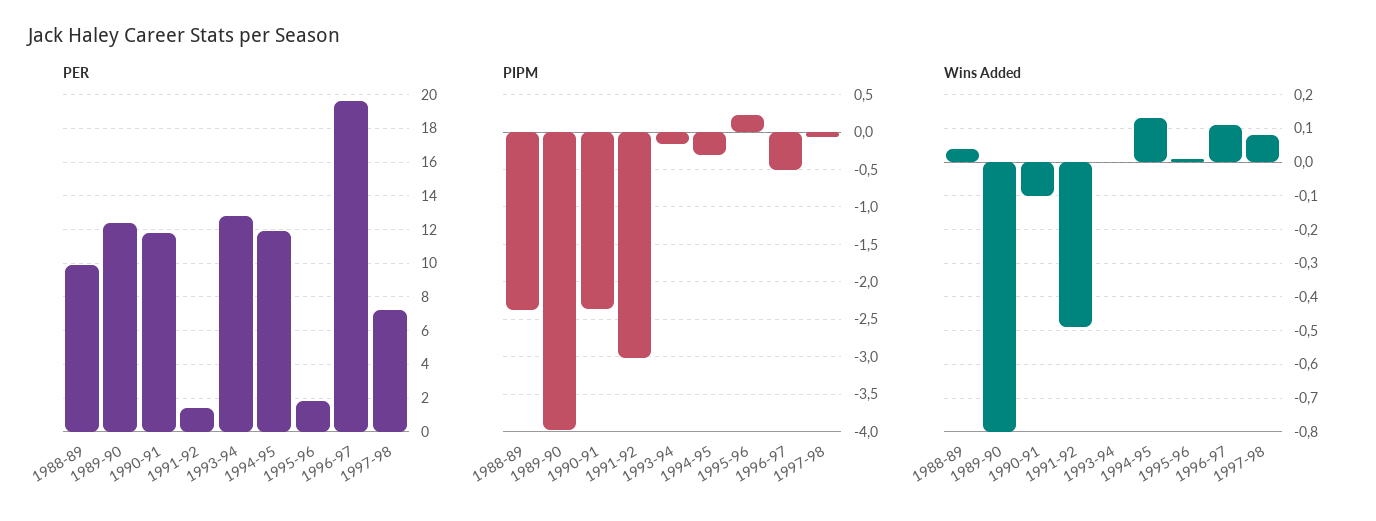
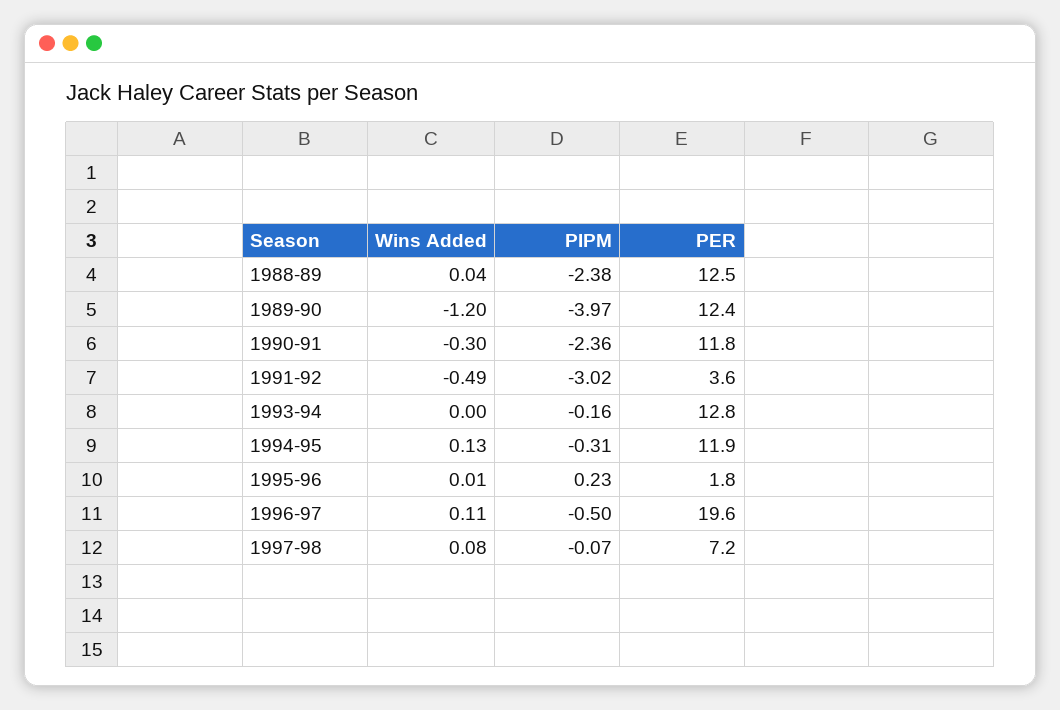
  {
    "PER": {
-     "1988-89": 10,
+     "1988-89": 12.5,
      "1989-90": 12.4,
      "1990-91": 11.8,
-     "1991-92": 1.5,
+     "1991-92": 3.6,
      "1993-94": 12.8,
      "1994-95": 11.9,
      "1995-96": 1.8,
      "1996-97": 19.6,
      "1997-98": 7.2
    },
    "PIPM": {
      "1988-89": -2.38,
      "1989-90": -3.97,
      "1990-91": -2.36,
      "1991-92": -3.02,
      "1993-94": -0.16,
      "1994-95": -0.31,
      "1995-96": 0.23,
      "1996-97": -0.5,
      "1997-98": -0.07
    },
    "Wins Added": {
      "1988-89": 0.04,
-     "1989-90": -0.8,
+     "1989-90": -1.2,
-     "1990-91": -0.1,
+     "1990-91": -0.3,
      "1991-92": -0.49,
      "1993-94": 0,
      "1994-95": 0.13,
      "1995-96": 0.01,
      "1996-97": 0.11,
      "1997-98": 0.08
    }
  }

